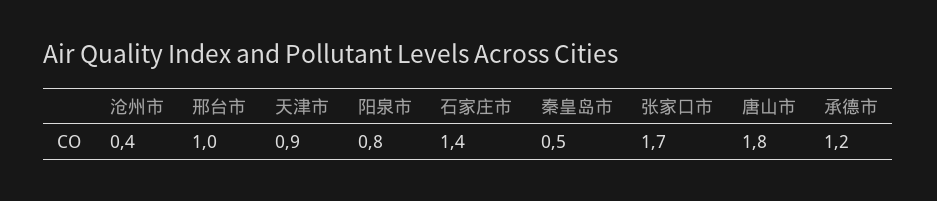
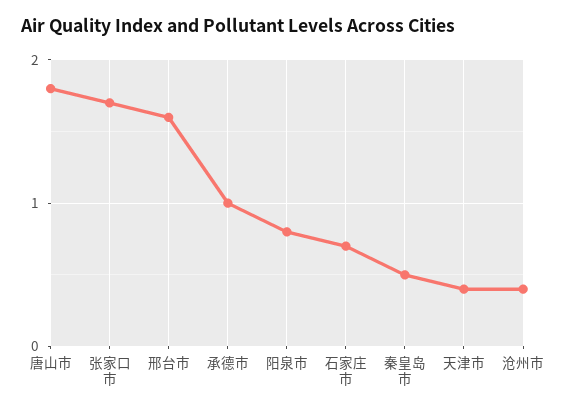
  {
    "沧州市": 0.4,
-   "邢台市": 1,
+   "邢台市": 1.6,
-   "天津市": 0.9,
+   "天津市": 0.4,
    "阳泉市": 0.8,
-   "石家庄市": 1.4,
+   "石家庄市": 0.7,
    "秦皇岛市": 0.5,
    "张家口市": 1.7,
    "唐山市": 1.8,
-   "承德市": 1.2
+   "承德市": 1
  }

